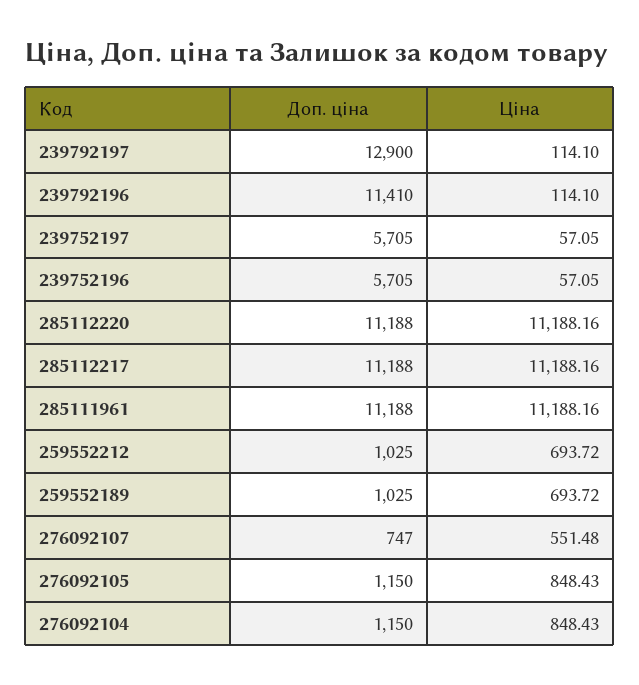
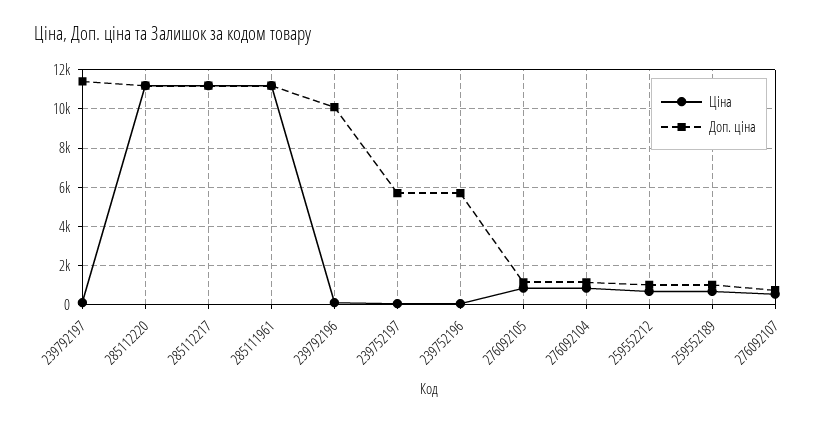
  {
    "Доп. ціна": {
-     "239792197": 12900,
+     "239792197": 11500,
-     "239792196": 11410,
+     "239792196": 10000,
      "239752197": 5705,
      "239752196": 5705,
      "285112220": 11188,
      "285112217": 11188,
      "285111961": 11188,
      "259552212": 1025,
      "259552189": 1025,
      "276092107": 747,
      "276092105": 1150,
      "276092104": 1150
    },
    "Ціна": {
      "239792197": 114.1,
      "239792196": 114.1,
      "239752197": 57.05,
      "239752196": 57.05,
      "285112220": 11188.16,
      "285112217": 11188.16,
      "285111961": 11188.16,
      "259552212": 693.72,
      "259552189": 693.72,
      "276092107": 551.48,
      "276092105": 848.43,
      "276092104": 848.43
    }
  }

